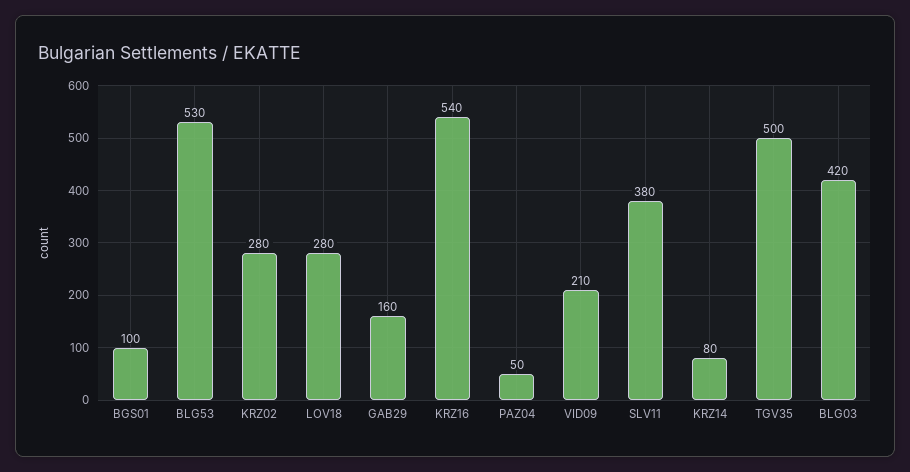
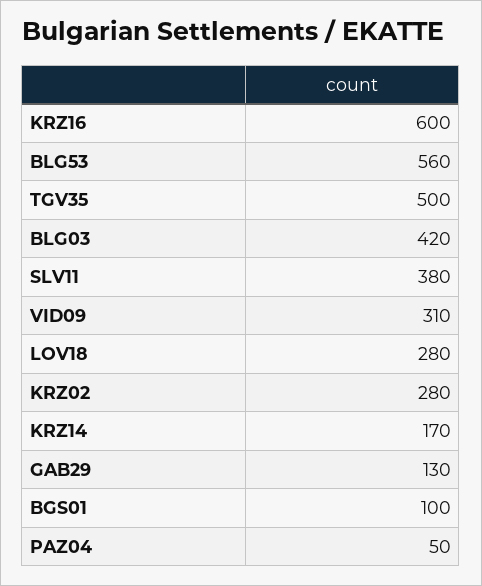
  {
    "BGS01": 100,
-   "BLG53": 530,
+   "BLG53": 560,
    "KRZ02": 280,
    "LOV18": 280,
-   "GAB29": 160,
+   "GAB29": 130,
-   "KRZ16": 540,
+   "KRZ16": 600,
    "PAZ04": 50,
-   "VID09": 210,
+   "VID09": 310,
    "SLV11": 380,
-   "KRZ14": 80,
+   "KRZ14": 170,
    "TGV35": 500,
    "BLG03": 420
  }

